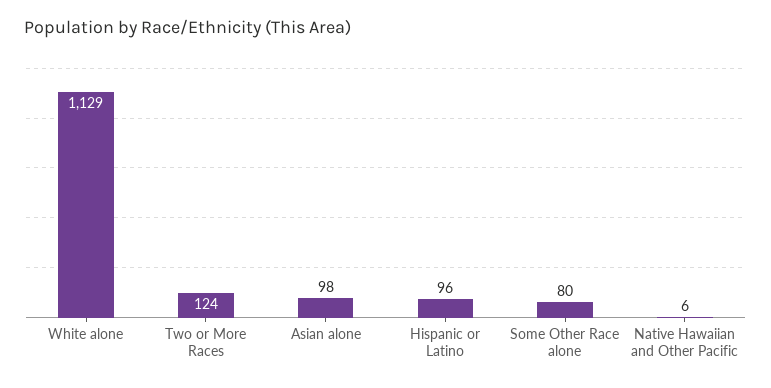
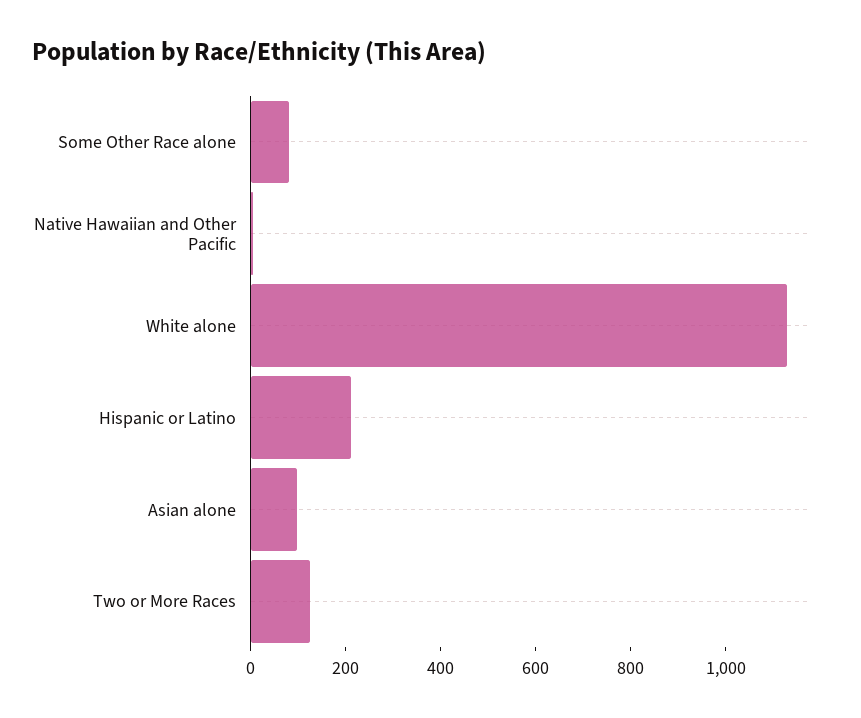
  {
    "White alone": 1129,
    "Two or More Races": 124,
    "Asian alone": 98,
-   "Hispanic or Latino": 96,
+   "Hispanic or Latino": 200,
    "Some Other Race alone": 80,
    "Native Hawaiian and Other Pacific": 6
  }

